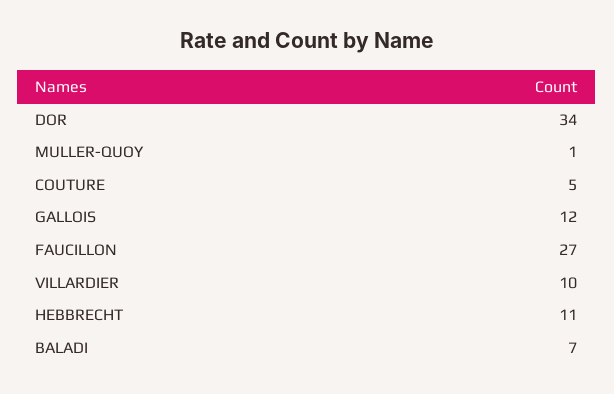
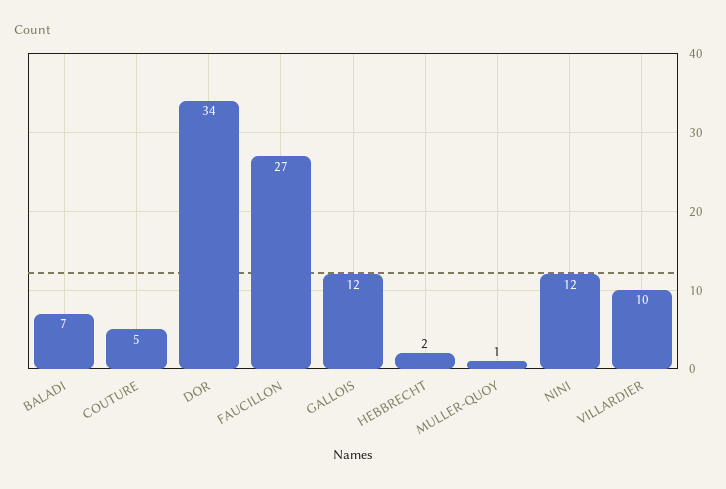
  {
    "DOR": 34,
    "MULLER-QUOY": 1,
    "COUTURE": 5,
    "GALLOIS": 12,
    "FAUCILLON": 27,
    "VILLARDIER": 10,
-   "HEBBRECHT": 11,
+   "HEBBRECHT": 2,
-   "BALADI": 7
+   "BALADI": 7,
+   "NINI": 12
  }

